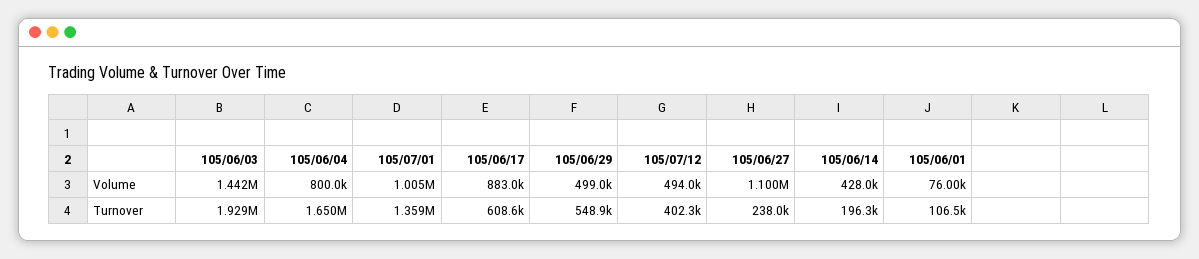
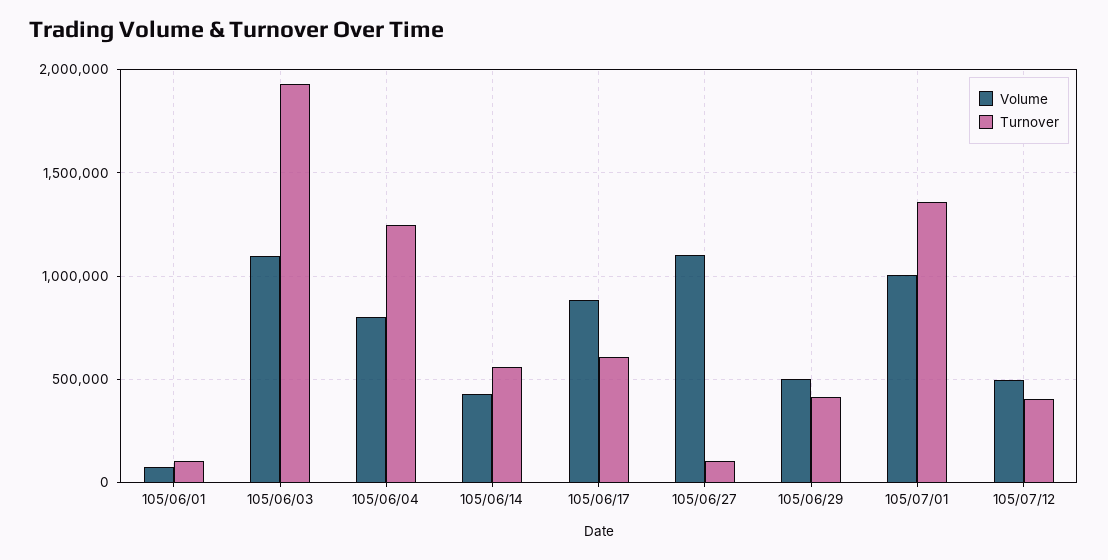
  {
    "Volume": {
-     "105/06/03": 1442000,
+     "105/06/03": 1100000,
      "105/06/04": 800000,
      "105/07/01": 1005000,
      "105/06/17": 883000,
      "105/06/29": 499000,
      "105/07/12": 494000,
      "105/06/27": 1100000,
      "105/06/14": 428000,
      "105/06/01": 76000
    },
    "Turnover": {
      "105/06/03": 1929000,
-     "105/06/04": 1650000,
+     "105/06/04": 1250000,
      "105/07/01": 1359000,
      "105/06/17": 608600,
-     "105/06/29": 548900,
+     "105/06/29": 400000,
      "105/07/12": 402300,
-     "105/06/27": 238000,
+     "105/06/27": 100000,
-     "105/06/14": 196300,
+     "105/06/14": 550000,
      "105/06/01": 106500
    }
  }

